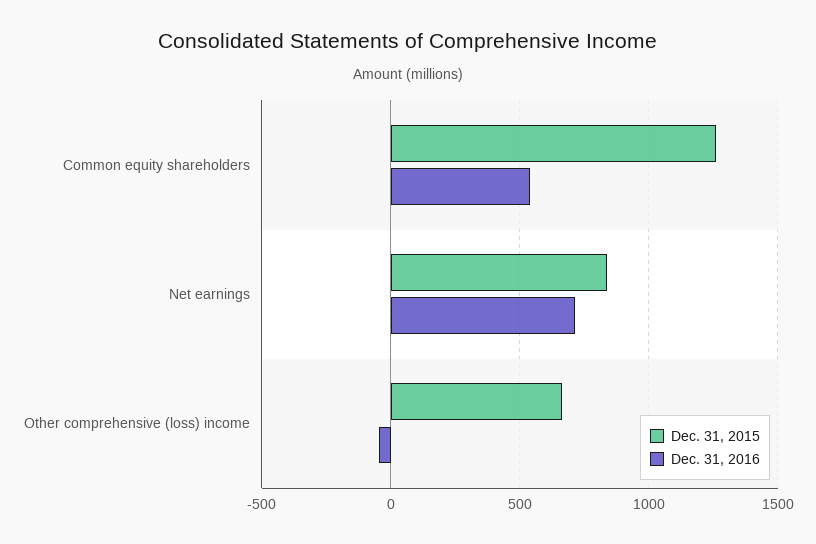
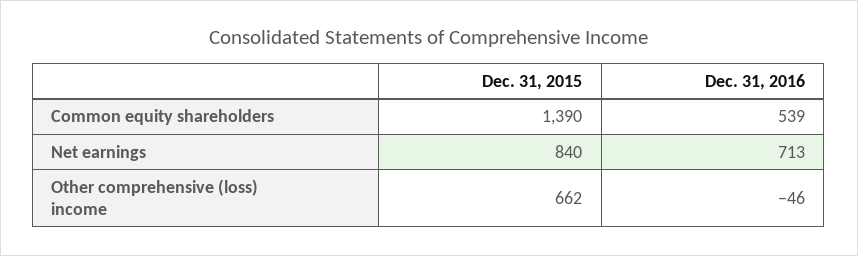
  {
    "Dec. 31, 2015": {
-     "Common equity shareholders": 1250,
+     "Common equity shareholders": 1390,
      "Net earnings": 840,
      "Other comprehensive (loss) income": 662
    },
    "Dec. 31, 2016": {
      "Common equity shareholders": 539,
      "Net earnings": 713,
      "Other comprehensive (loss) income": -46
    }
  }

